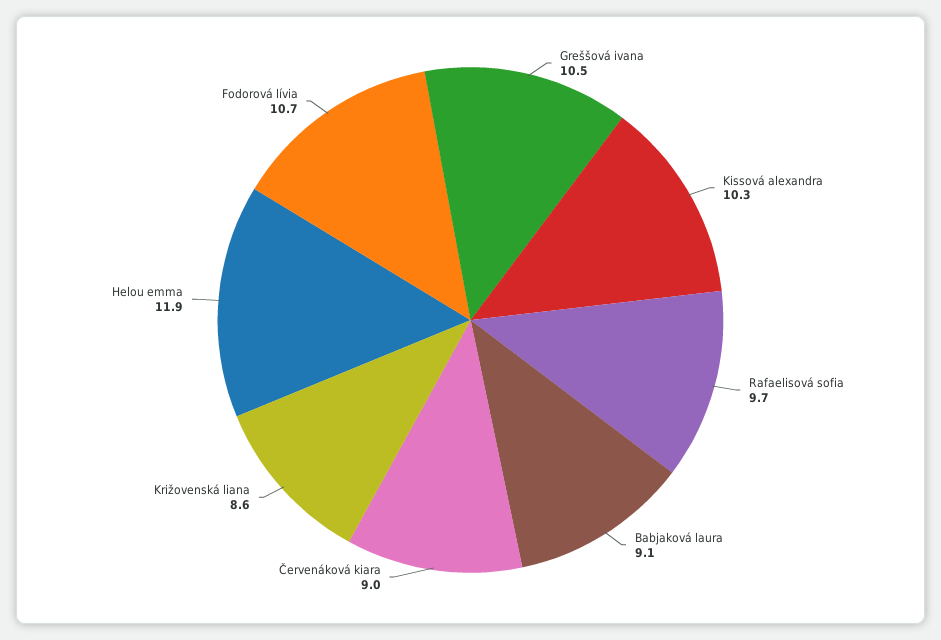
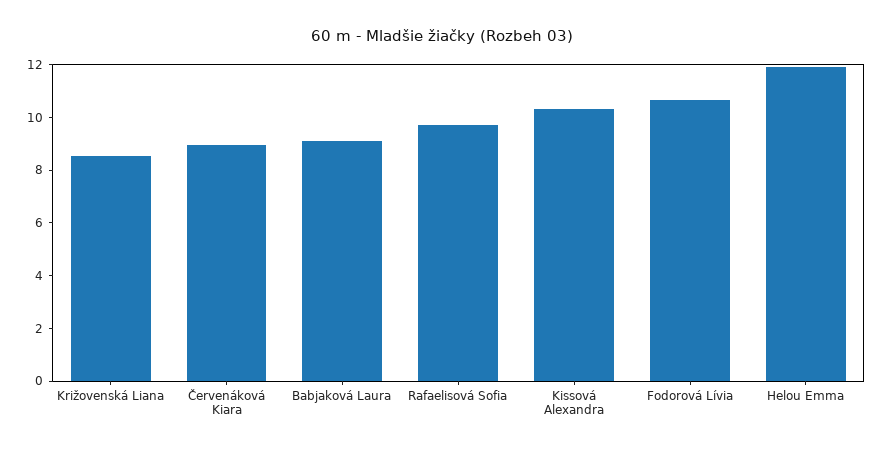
  {
-   "Greššová ivana": 10.5,
    "Kissová alexandra": 10.3,
    "Rafaelisová sofia": 9.7,
    "Babjaková laura": 9.1,
    "Červenáková kiara": 9,
    "Križovenská liana": 8.6,
    "Helou emma": 11.9,
    "Fodorová lívia": 10.7
  }

